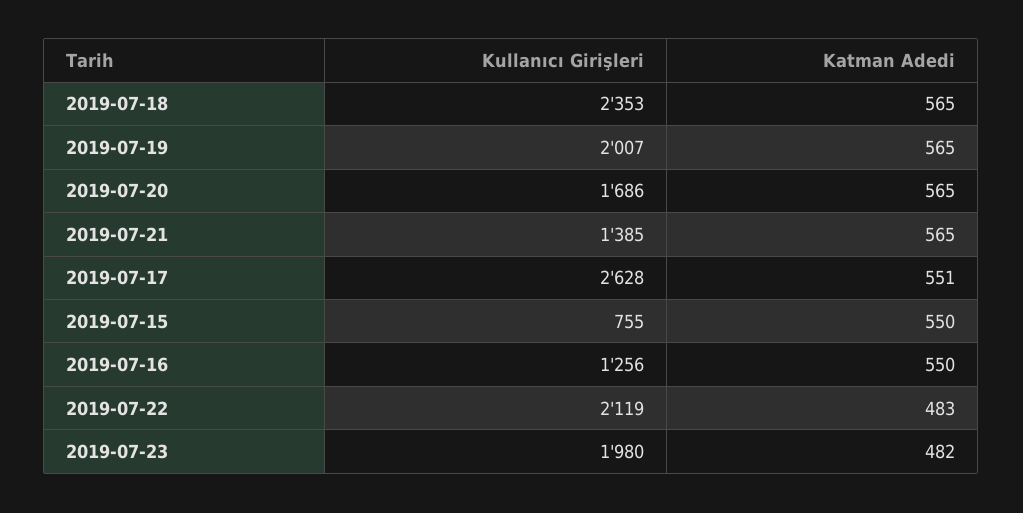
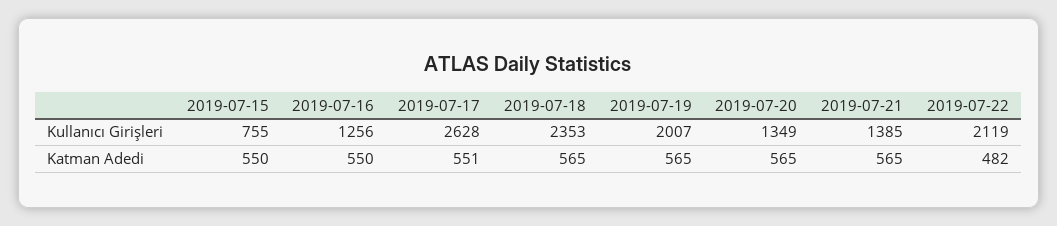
  {
    "Kullanıcı Girişleri": {
      "2019-07-18": 2353,
      "2019-07-19": 2007,
-     "2019-07-20": 1686,
+     "2019-07-20": 1349,
      "2019-07-21": 1385,
      "2019-07-17": 2628,
      "2019-07-15": 755,
      "2019-07-16": 1256,
-     "2019-07-22": 2119,
+     "2019-07-22": 2119
-     "2019-07-23": 1980
    },
    "Katman Adedi": {
      "2019-07-18": 565,
      "2019-07-19": 565,
      "2019-07-20": 565,
      "2019-07-21": 565,
      "2019-07-17": 551,
      "2019-07-15": 550,
      "2019-07-16": 550,
-     "2019-07-22": 483,
+     "2019-07-22": 482
-     "2019-07-23": 482
    }
  }

